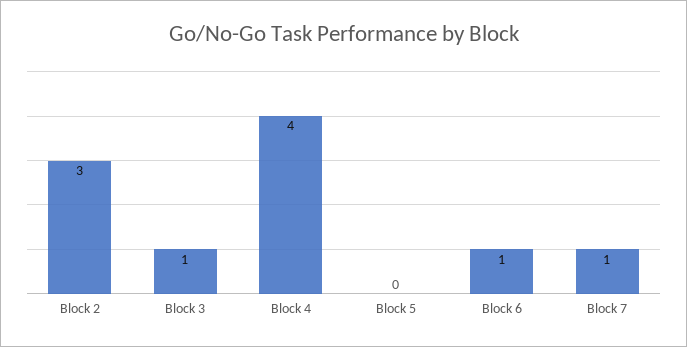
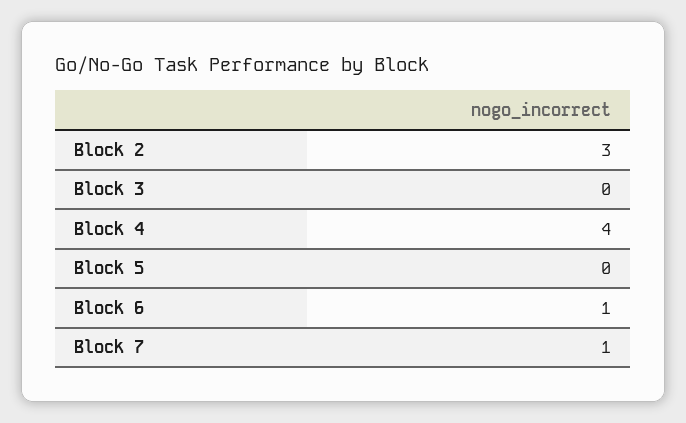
  {
    "Block 2": 3,
-   "Block 3": 1,
+   "Block 3": 0,
    "Block 4": 4,
    "Block 5": 0,
    "Block 6": 1,
    "Block 7": 1
  }

